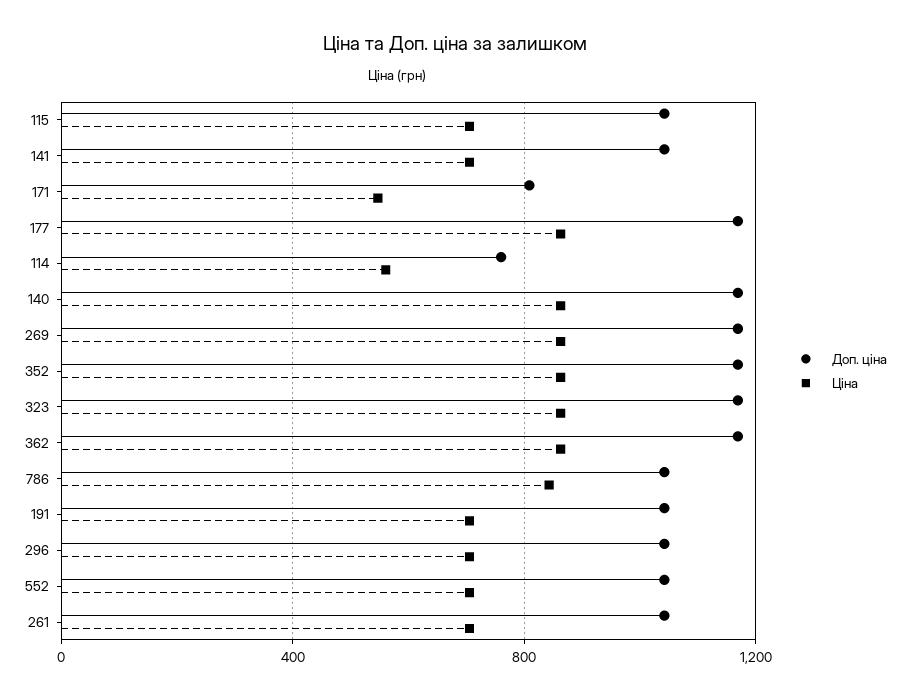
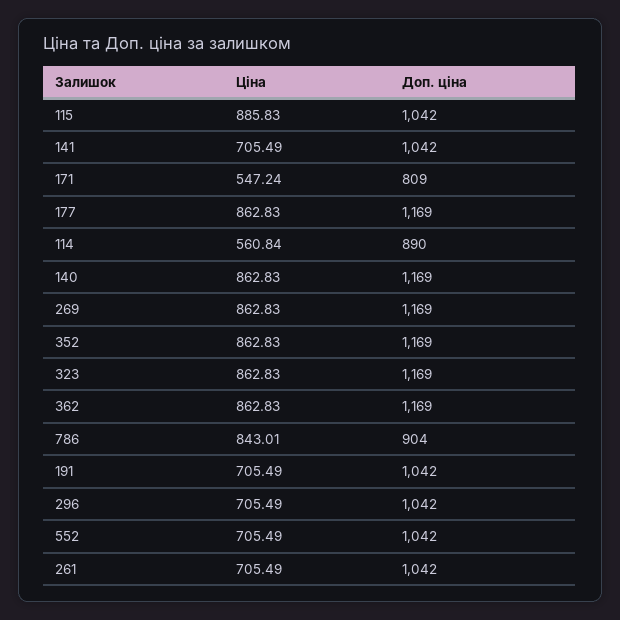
  {
    "Доп. ціна": {
      "115": 1042,
      "141": 1042,
      "171": 809,
      "177": 1169,
-     "114": 750,
+     "114": 890,
      "140": 1169,
      "269": 1169,
      "352": 1169,
      "323": 1169,
      "362": 1169,
-     "786": 1050,
+     "786": 904,
      "191": 1042,
      "296": 1042,
      "552": 1042,
      "261": 1042
    },
    "Ціна": {
-     "115": 700,
+     "115": 885.83,
      "141": 705.49,
      "171": 547.24,
      "177": 862.83,
      "114": 560.84,
      "140": 862.83,
      "269": 862.83,
      "352": 862.83,
      "323": 862.83,
      "362": 862.83,
      "786": 843.01,
      "191": 705.49,
      "296": 705.49,
      "552": 705.49,
      "261": 705.49
    }
  }

